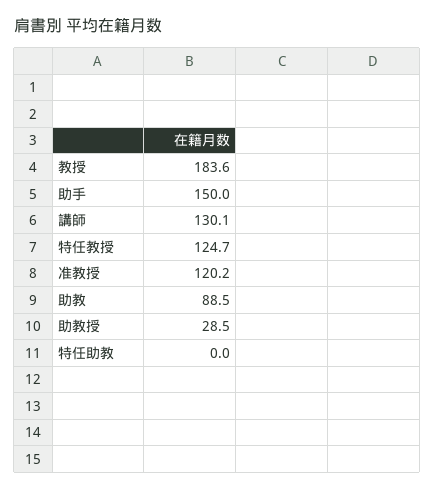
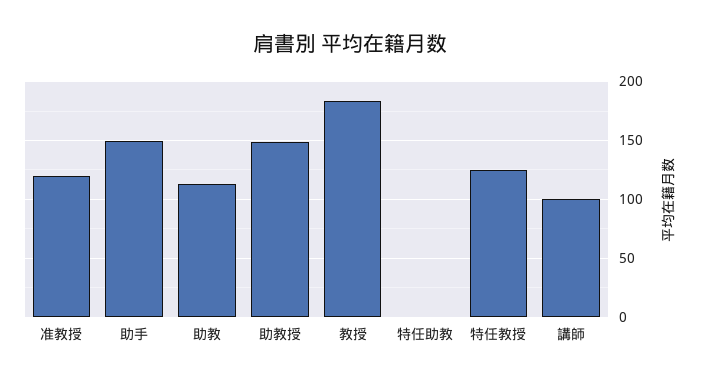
  {
    "教授": 183.6,
    "助手": 150,
-   "講師": 130.1,
+   "講師": 100,
    "特任教授": 124.7,
    "准教授": 120.2,
-   "助教": 88.5,
+   "助教": 110,
-   "助教授": 28.5,
+   "助教授": 150,
    "特任助教": 0
  }

